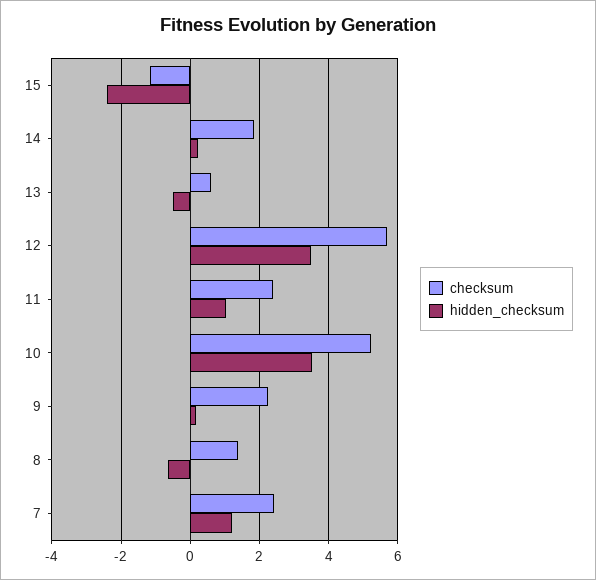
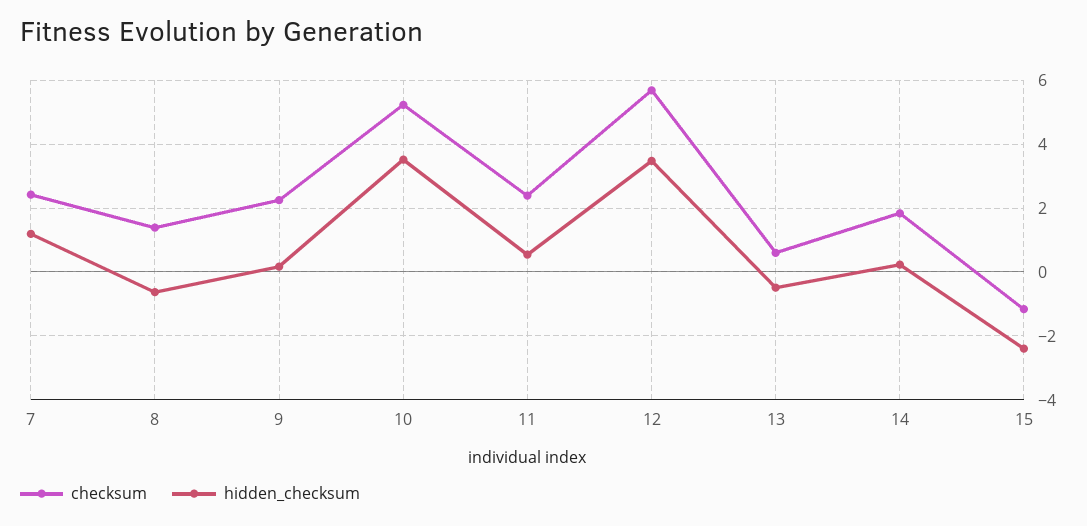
  {
    "checksum": {
      "15": -1.2,
      "14": 1.8,
      "13": 0.6,
      "12": 5.6,
      "11": 2.4,
      "10": 5.2,
      "9": 2.2,
      "8": 1.4,
      "7": 2.4
    },
    "hidden_checksum": {
      "15": -2.4,
      "14": 0.2,
      "13": -0.4,
      "12": 3.4,
-     "11": 1,
+     "11": 0.6,
      "10": 3.6,
      "9": 0.2,
      "8": -0.6,
      "7": 1.2
    }
  }

